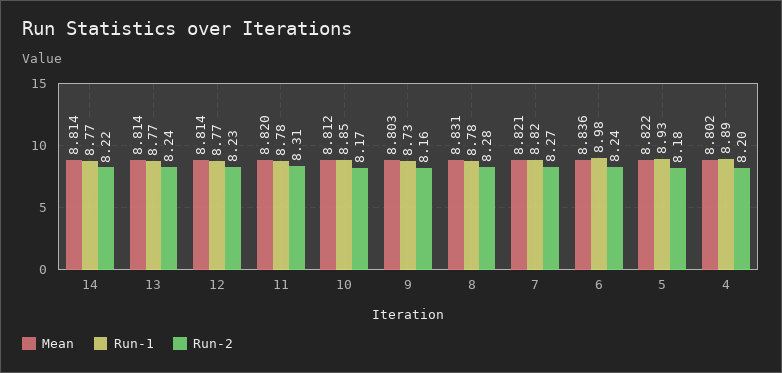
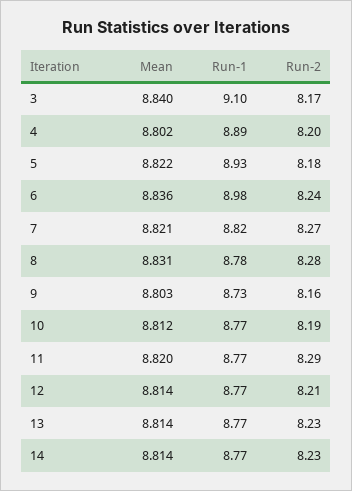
  {
    "Mean": {
      "14": 8.814,
      "13": 8.814,
      "12": 8.814,
      "11": 8.82,
      "10": 8.812,
      "9": 8.803,
      "8": 8.831,
      "7": 8.821,
      "6": 8.836,
      "5": 8.822,
-     "4": 8.802
+     "4": 8.802,
+     "3": 8.84
    },
    "Run-1": {
      "14": 8.77,
      "13": 8.77,
      "12": 8.77,
-     "11": 8.78,
+     "11": 8.77,
-     "10": 8.85,
+     "10": 8.77,
      "9": 8.73,
      "8": 8.78,
      "7": 8.82,
      "6": 8.98,
      "5": 8.93,
-     "4": 8.89
+     "4": 8.89,
+     "3": 9.1
    },
    "Run-2": {
-     "14": 8.22,
+     "14": 8.23,
-     "13": 8.24,
+     "13": 8.23,
-     "12": 8.23,
+     "12": 8.21,
-     "11": 8.31,
+     "11": 8.29,
-     "10": 8.17,
+     "10": 8.19,
      "9": 8.16,
      "8": 8.28,
      "7": 8.27,
      "6": 8.24,
      "5": 8.18,
-     "4": 8.2
+     "4": 8.2,
+     "3": 8.17
    }
  }

